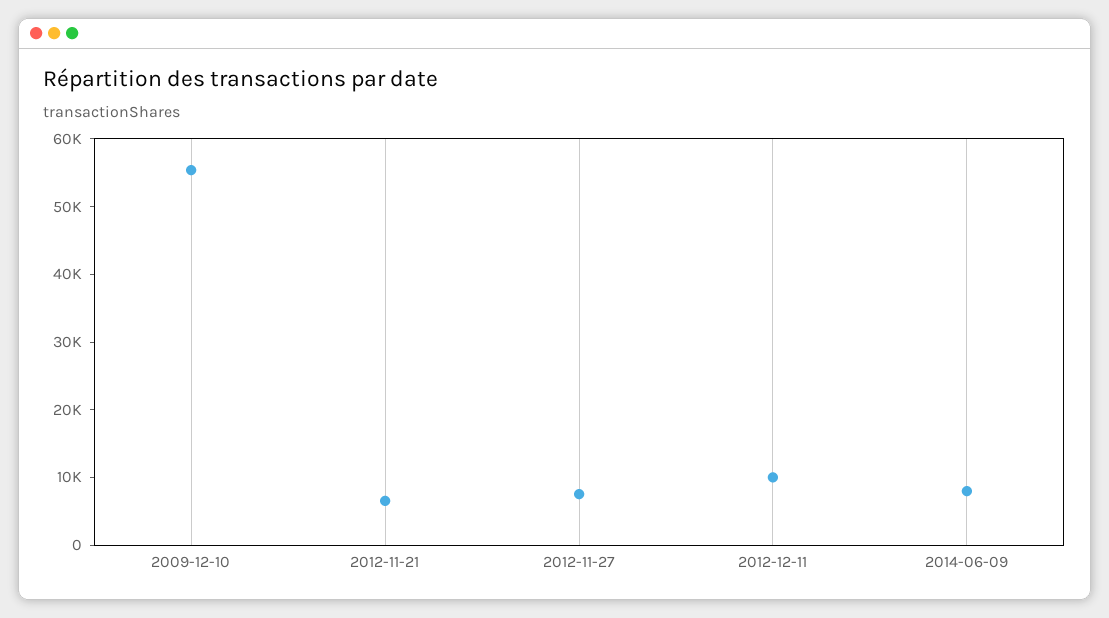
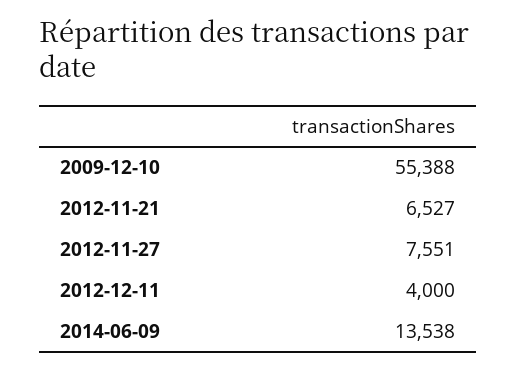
  {
    "2009-12-10": 55388,
    "2012-11-21": 6527,
    "2012-11-27": 7551,
-   "2012-12-11": 10000,
+   "2012-12-11": 4000,
-   "2014-06-09": 8000
+   "2014-06-09": 13538
  }

